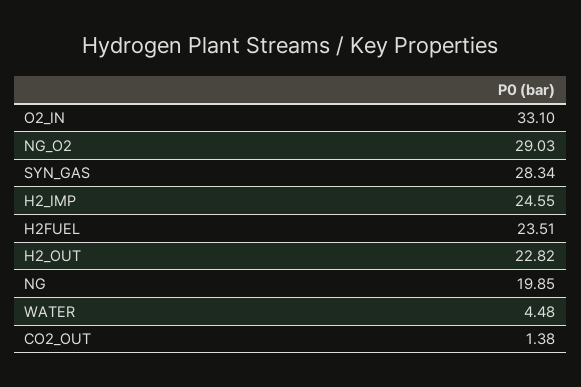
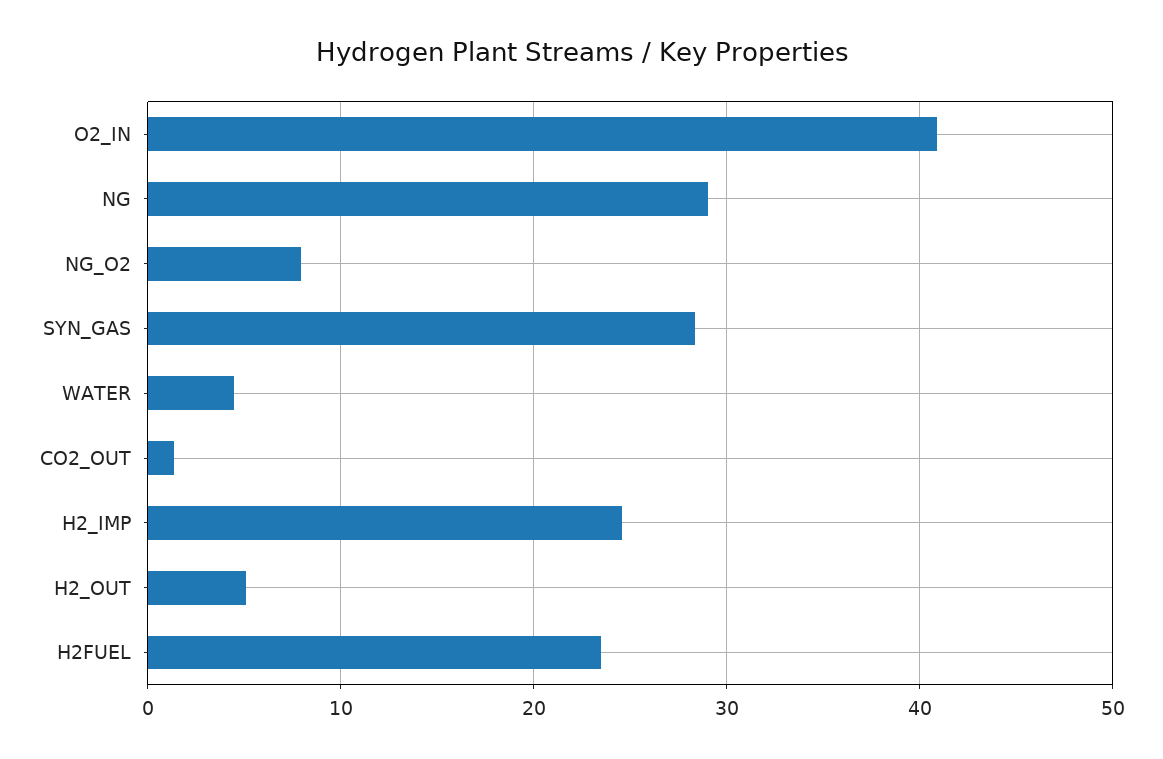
  {
-   "O2_IN": 33.1,
+   "O2_IN": 41,
-   "NG_O2": 29.03,
+   "NG_O2": 8,
    "SYN_GAS": 28.34,
    "H2_IMP": 24.55,
    "H2FUEL": 23.51,
-   "H2_OUT": 22.82,
+   "H2_OUT": 5,
-   "NG": 19.85,
+   "NG": 29,
    "WATER": 4.48,
    "CO2_OUT": 1.38
  }

